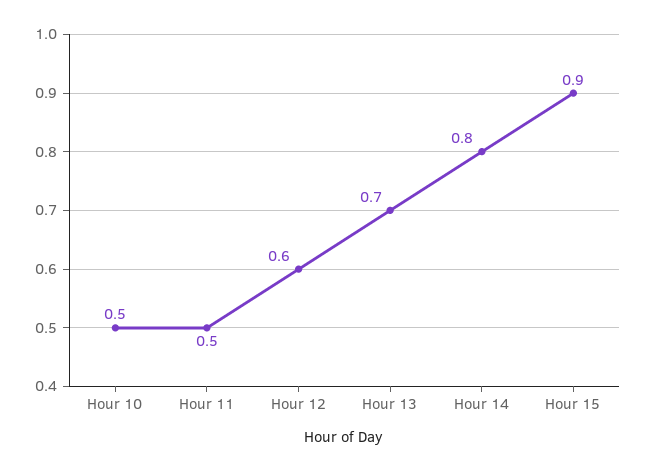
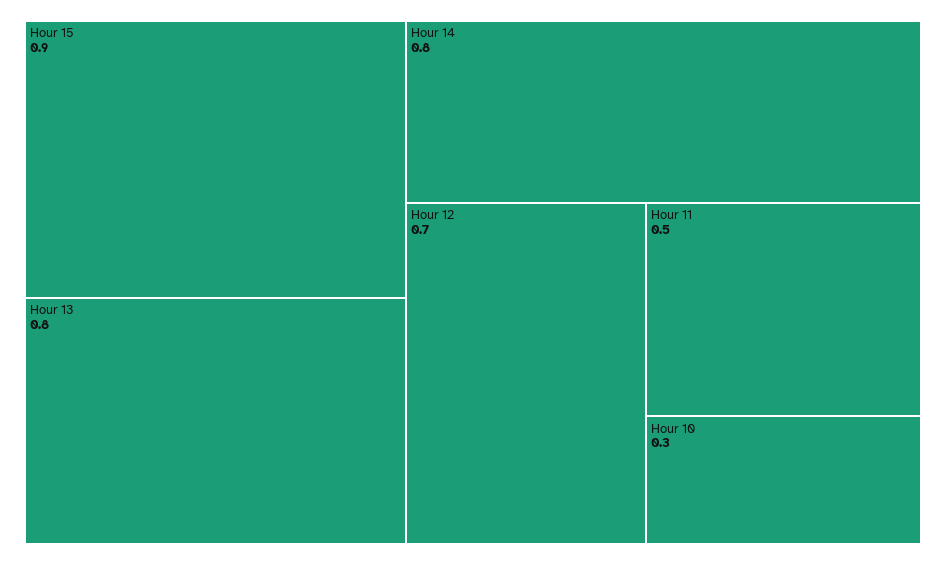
  {
-   "Hour 10": 0.5,
+   "Hour 10": 0.3,
    "Hour 11": 0.5,
-   "Hour 12": 0.6,
+   "Hour 12": 0.7,
-   "Hour 13": 0.7,
+   "Hour 13": 0.8,
    "Hour 14": 0.8,
    "Hour 15": 0.9
  }

